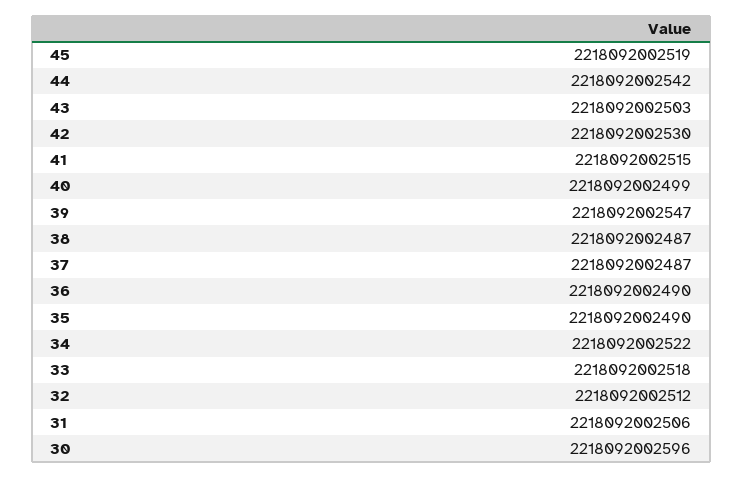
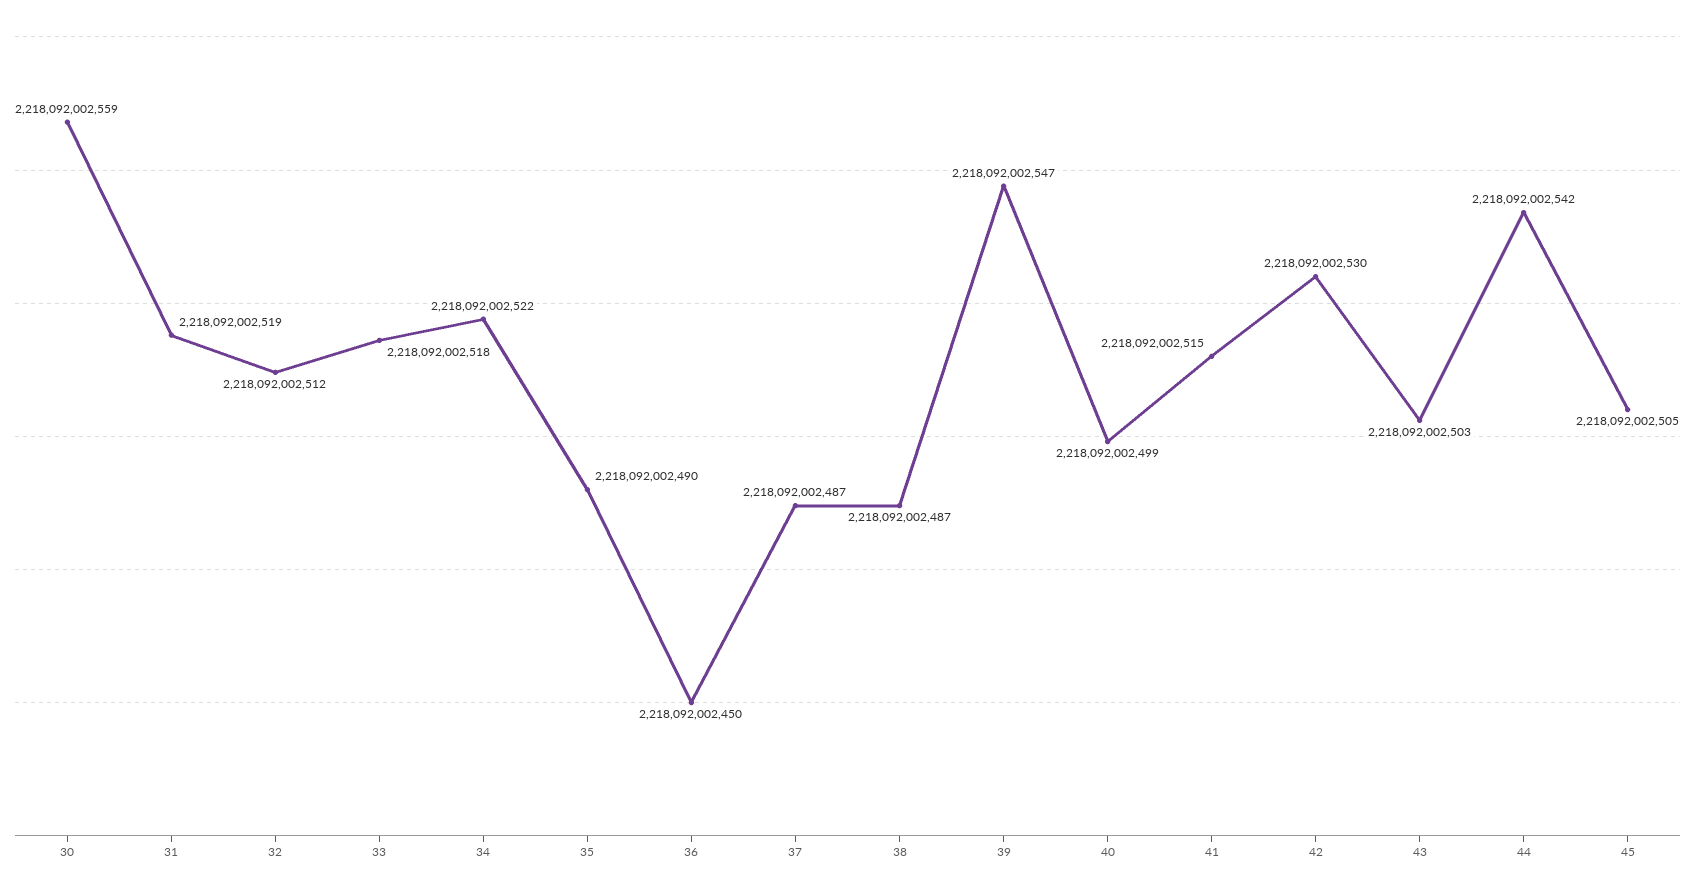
  {
-   "45": 2218092002519,
+   "45": 2218092002505,
    "44": 2218092002542,
    "43": 2218092002503,
    "42": 2218092002530,
    "41": 2218092002515,
    "40": 2218092002499,
    "39": 2218092002547,
    "38": 2218092002487,
    "37": 2218092002487,
-   "36": 2218092002490,
+   "36": 2218092002450,
    "35": 2218092002490,
    "34": 2218092002522,
    "33": 2218092002518,
    "32": 2218092002512,
-   "31": 2218092002506,
+   "31": 2218092002519,
-   "30": 2218092002596
+   "30": 2218092002559
  }

